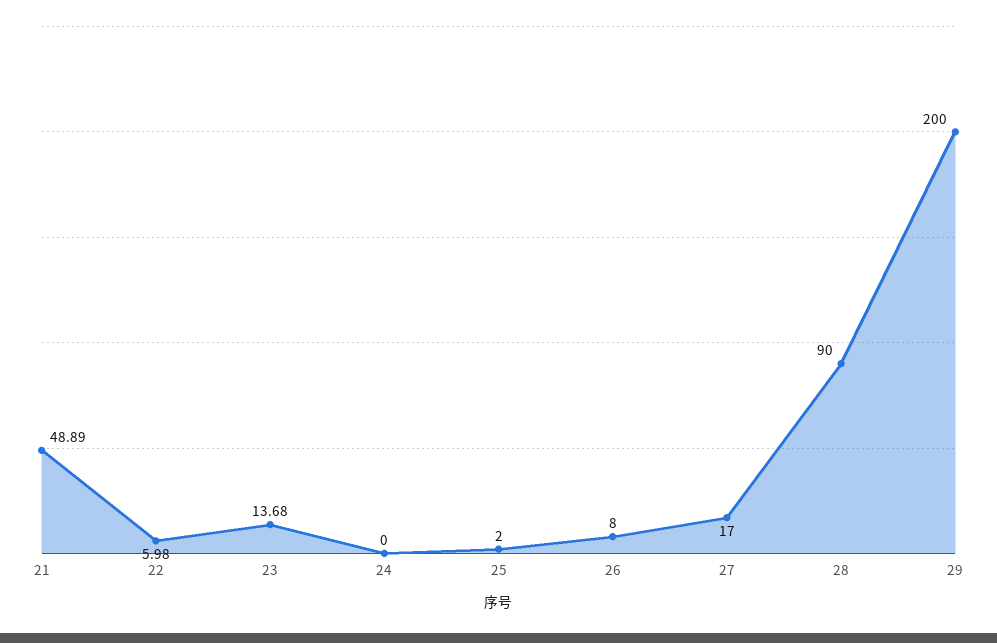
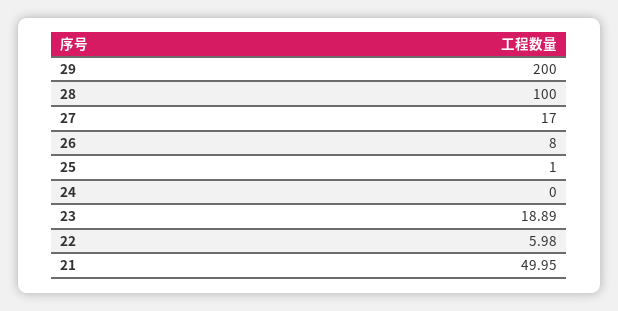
  {
-   "21": 48.89,
+   "21": 49.95,
    "22": 5.98,
-   "23": 13.68,
+   "23": 18.89,
    "24": 0,
-   "25": 2,
+   "25": 1,
    "26": 8,
    "27": 17,
-   "28": 90,
+   "28": 100,
    "29": 200
  }

